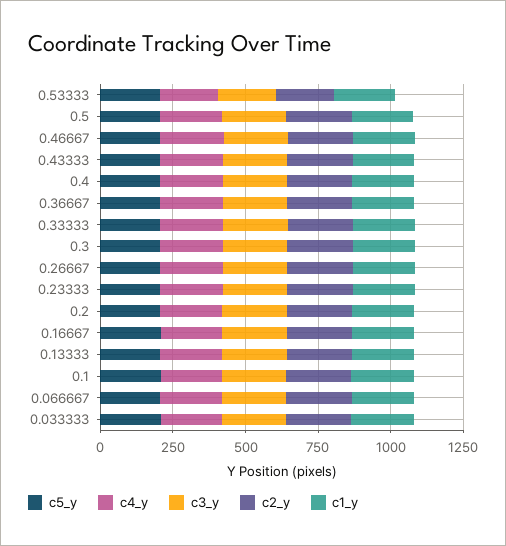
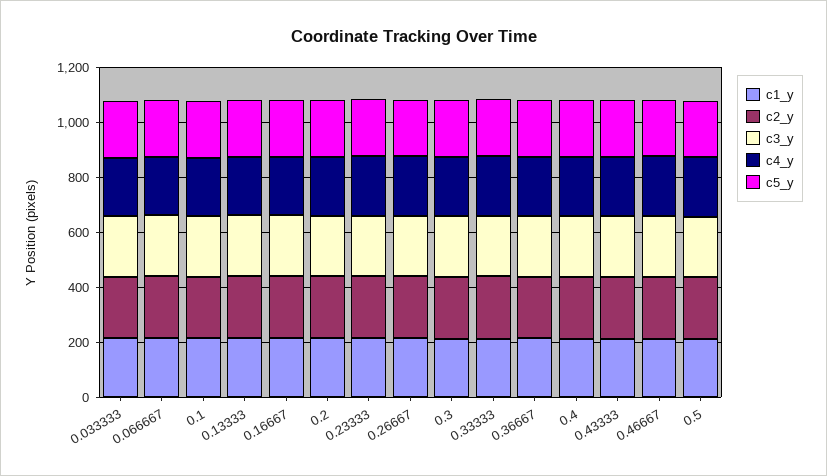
  {
    "c5_y": {
-     "0.53333": 200,
      "0.5": 200,
      "0.46667": 200,
      "0.43333": 200,
      "0.4": 200,
      "0.36667": 200,
      "0.33333": 200,
      "0.3": 200,
      "0.26667": 200,
      "0.23333": 200,
      "0.2": 200,
      "0.16667": 200,
      "0.13333": 200,
      "0.1": 200,
      "0.066667": 200,
      "0.033333": 200
    },
    "c4_y": {
-     "0.53333": 200,
      "0.5": 200,
      "0.46667": 200,
      "0.43333": 200,
      "0.4": 200,
      "0.36667": 200,
      "0.33333": 200,
      "0.3": 200,
      "0.26667": 200,
      "0.23333": 200,
      "0.2": 200,
      "0.16667": 200,
      "0.13333": 200,
      "0.1": 200,
      "0.066667": 200,
      "0.033333": 200
    },
    "c3_y": {
-     "0.53333": 200,
      "0.5": 200,
      "0.46667": 200,
      "0.43333": 200,
      "0.4": 200,
      "0.36667": 200,
      "0.33333": 200,
      "0.3": 200,
      "0.26667": 200,
      "0.23333": 200,
      "0.2": 200,
      "0.16667": 200,
      "0.13333": 200,
      "0.1": 200,
      "0.066667": 200,
      "0.033333": 200
    },
    "c2_y": {
-     "0.53333": 200,
      "0.5": 250,
      "0.46667": 250,
      "0.43333": 250,
      "0.4": 250,
      "0.36667": 200,
      "0.33333": 250,
      "0.3": 200,
      "0.26667": 250,
      "0.23333": 250,
      "0.2": 250,
      "0.16667": 250,
      "0.13333": 200,
      "0.1": 200,
      "0.066667": 250,
      "0.033333": 200
    },
    "c1_y": {
-     "0.53333": 200,
      "0.5": 200,
      "0.46667": 200,
      "0.43333": 200,
      "0.4": 200,
      "0.36667": 200,
      "0.33333": 200,
      "0.3": 200,
      "0.26667": 200,
      "0.23333": 200,
      "0.2": 200,
      "0.16667": 200,
      "0.13333": 200,
      "0.1": 200,
      "0.066667": 200,
      "0.033333": 200
    }
  }

